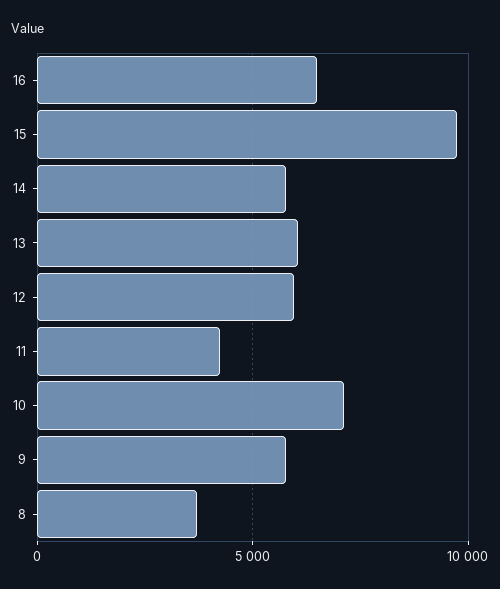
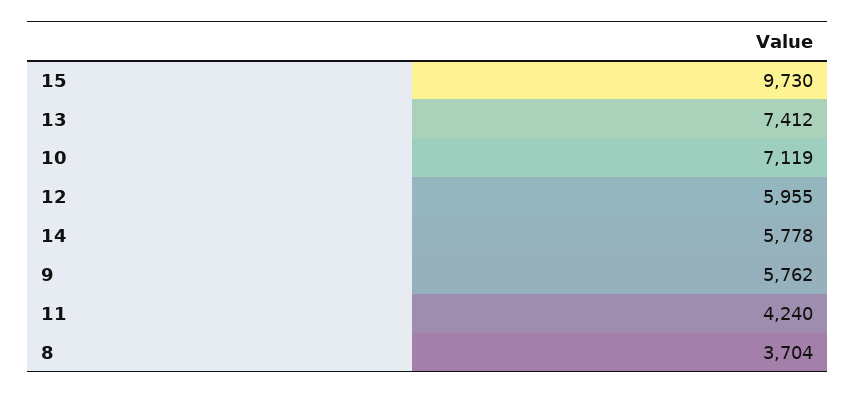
  {
-   "16": 6500,
    "15": 9730,
    "14": 5778,
-   "13": 6000,
+   "13": 7412,
    "12": 5955,
    "11": 4240,
    "10": 7119,
    "9": 5762,
    "8": 3704
  }

